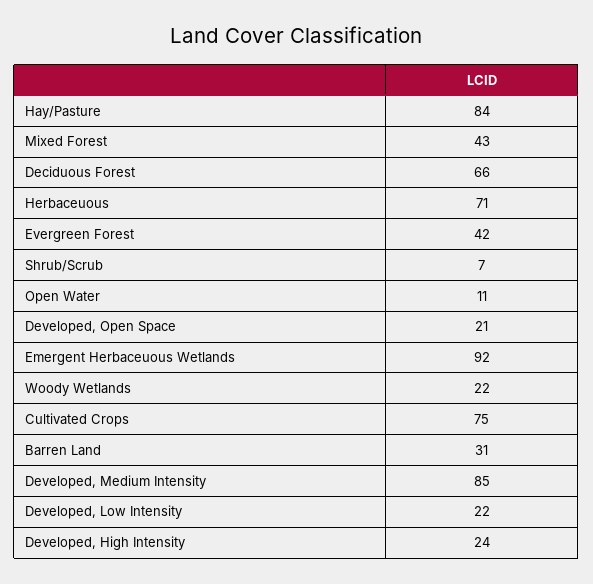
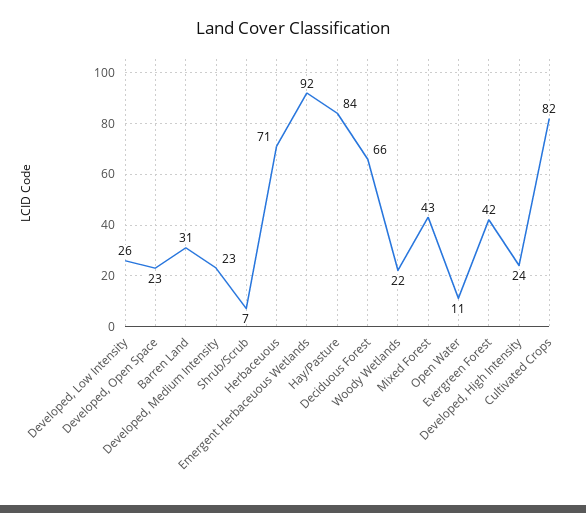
  {
    "Hay/Pasture": 84,
    "Mixed Forest": 43,
    "Deciduous Forest": 66,
    "Herbaceuous": 71,
    "Evergreen Forest": 42,
    "Shrub/Scrub": 7,
    "Open Water": 11,
-   "Developed, Open Space": 21,
+   "Developed, Open Space": 23,
    "Emergent Herbaceuous Wetlands": 92,
    "Woody Wetlands": 22,
-   "Cultivated Crops": 75,
+   "Cultivated Crops": 82,
    "Barren Land": 31,
-   "Developed, Medium Intensity": 85,
+   "Developed, Medium Intensity": 23,
-   "Developed, Low Intensity": 22,
+   "Developed, Low Intensity": 26,
    "Developed, High Intensity": 24
  }

